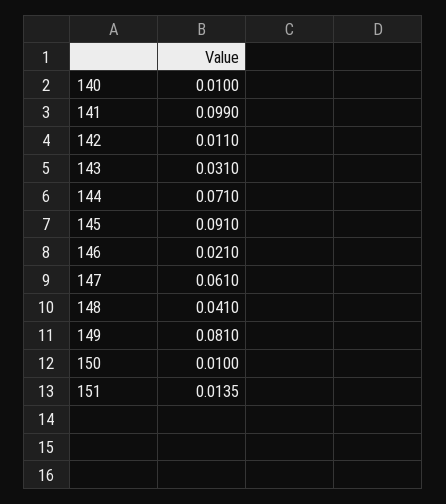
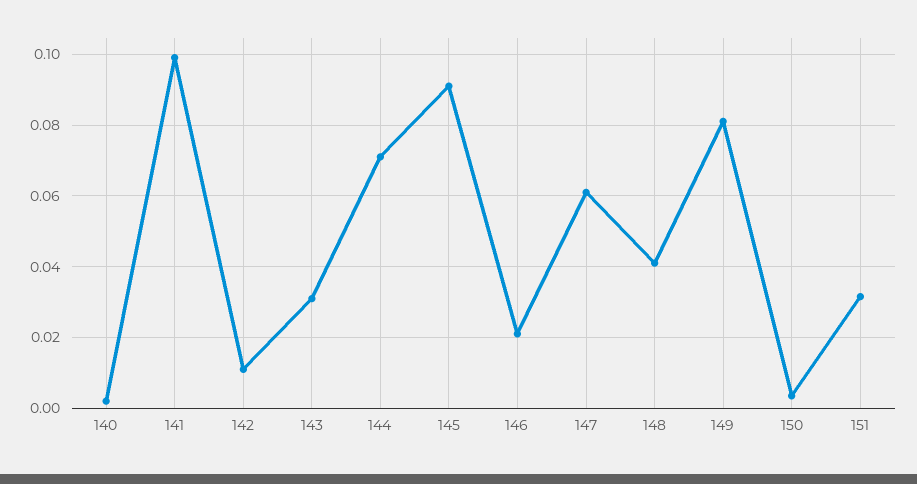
  {
-   "140": 0.01,
+   "140": 0.002,
    "141": 0.099,
    "142": 0.011,
    "143": 0.031,
    "144": 0.071,
    "145": 0.091,
    "146": 0.021,
    "147": 0.061,
    "148": 0.041,
    "149": 0.081,
-   "150": 0.01,
+   "150": 0.004,
-   "151": 0.0135
+   "151": 0.032
  }

